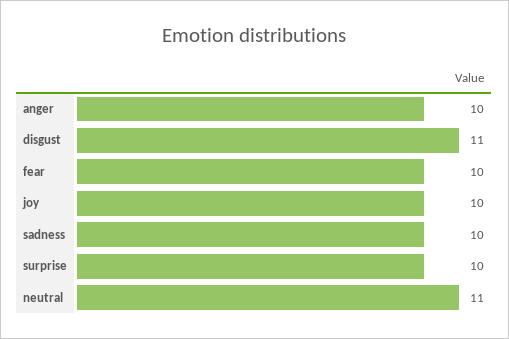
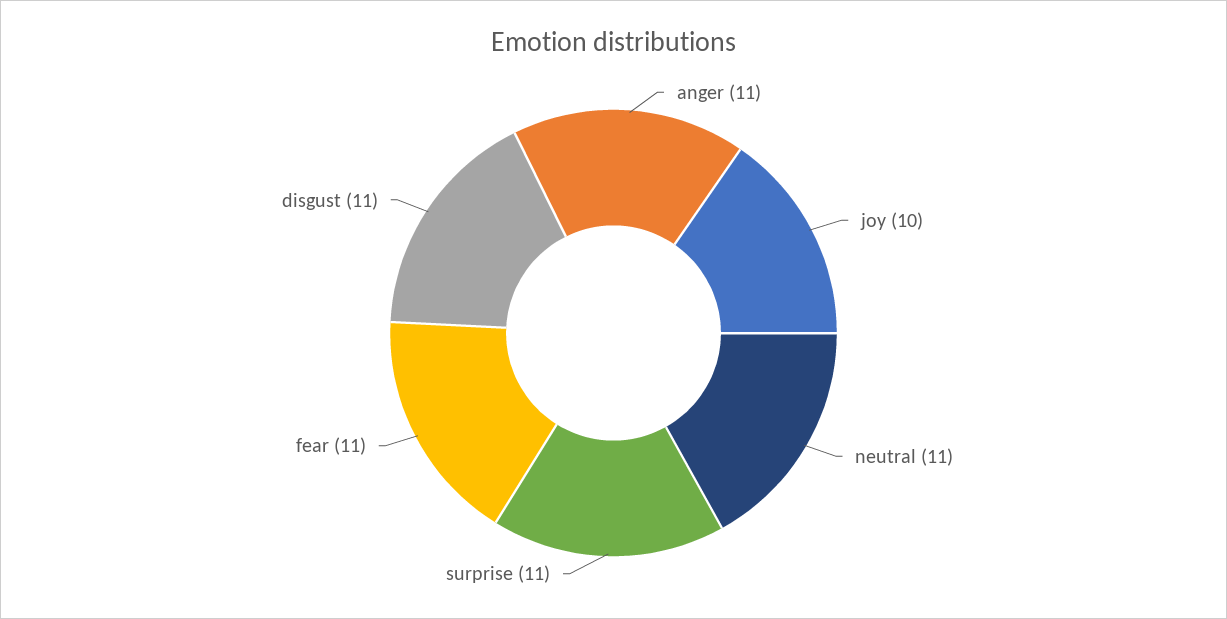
  {
-   "anger": 10,
+   "anger": 11,
    "disgust": 11,
-   "fear": 10,
+   "fear": 11,
    "joy": 10,
-   "sadness": 10,
-   "surprise": 10,
+   "surprise": 11,
    "neutral": 11
  }

